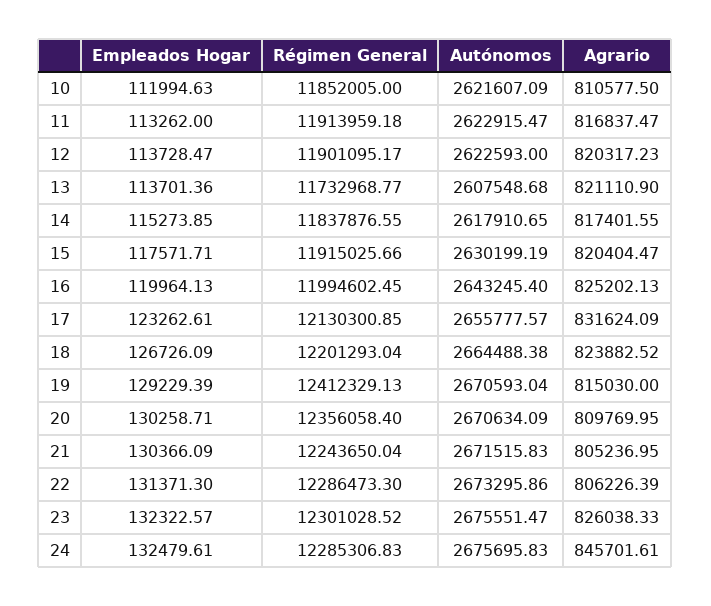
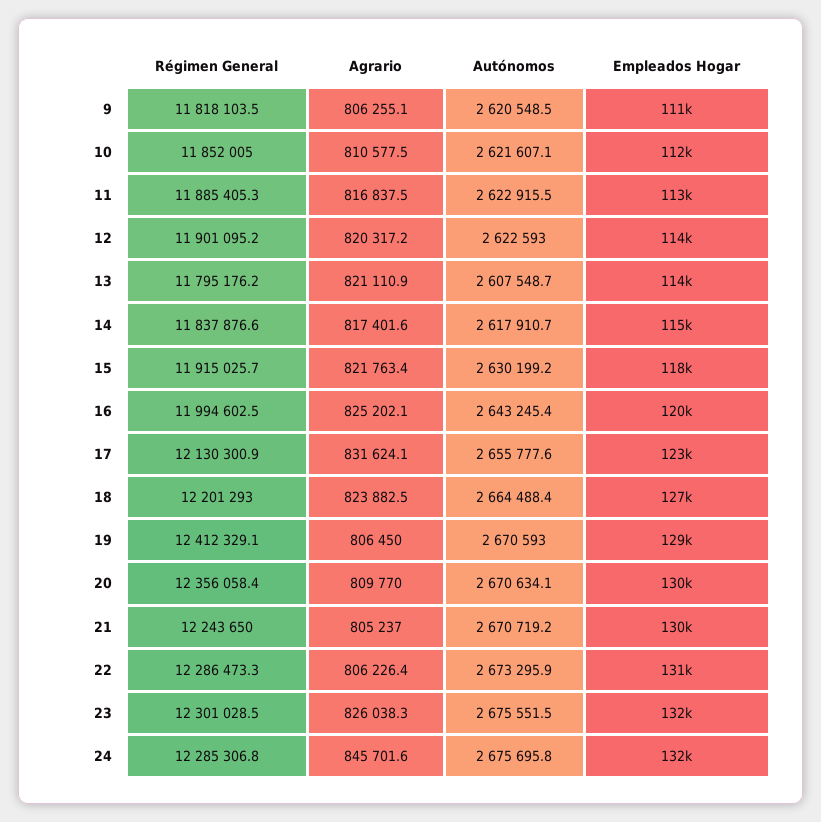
  {
    "Empleados Hogar": {
      "10": 111994.63,
      "11": 113262,
      "12": 113728.47,
      "13": 113701.36,
      "14": 115273.85,
      "15": 117571.71,
      "16": 119964.13,
      "17": 123262.61,
      "18": 126726.09,
      "19": 129229.39,
      "20": 130258.71,
      "21": 130366.09,
      "22": 131371.3,
      "23": 132322.57,
-     "24": 132479.61
+     "24": 132479.61,
+     "9": 111000
    },
    "Régimen General": {
      "10": 11852005,
-     "11": 11913959.18,
+     "11": 11885405.3,
      "12": 11901095.17,
-     "13": 11732968.77,
+     "13": 11795176.2,
      "14": 11837876.55,
      "15": 11915025.66,
      "16": 11994602.45,
      "17": 12130300.85,
      "18": 12201293.04,
      "19": 12412329.13,
      "20": 12356058.4,
      "21": 12243650.04,
      "22": 12286473.3,
      "23": 12301028.52,
-     "24": 12285306.83
+     "24": 12285306.83,
+     "9": 11818103.5
    },
    "Autónomos": {
      "10": 2621607.09,
      "11": 2622915.47,
      "12": 2622593,
      "13": 2607548.68,
      "14": 2617910.65,
      "15": 2630199.19,
      "16": 2643245.4,
      "17": 2655777.57,
      "18": 2664488.38,
      "19": 2670593.04,
      "20": 2670634.09,
-     "21": 2671515.83,
+     "21": 2670719.2,
      "22": 2673295.86,
      "23": 2675551.47,
-     "24": 2675695.83
+     "24": 2675695.83,
+     "9": 2620548.5
    },
    "Agrario": {
      "10": 810577.5,
      "11": 816837.47,
      "12": 820317.23,
      "13": 821110.9,
      "14": 817401.55,
-     "15": 820404.47,
+     "15": 821763.4,
      "16": 825202.13,
      "17": 831624.09,
      "18": 823882.52,
-     "19": 815030,
+     "19": 806450,
      "20": 809769.95,
      "21": 805236.95,
      "22": 806226.39,
      "23": 826038.33,
-     "24": 845701.61
+     "24": 845701.61,
+     "9": 806255.1
    }
  }

